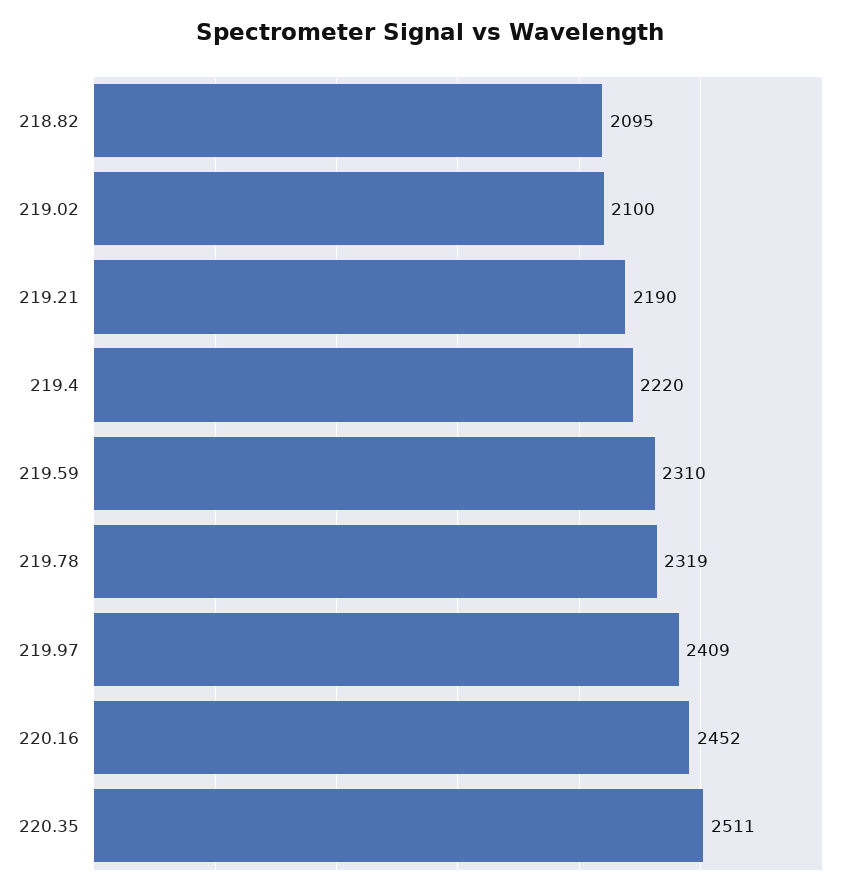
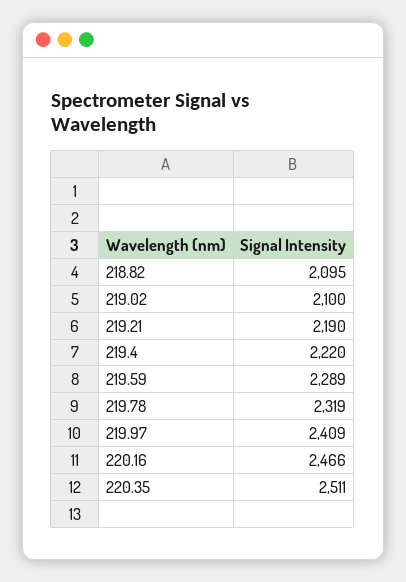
  {
    "218.82": 2095,
    "219.02": 2100,
    "219.21": 2190,
    "219.4": 2220,
-   "219.59": 2310,
+   "219.59": 2289,
    "219.78": 2319,
    "219.97": 2409,
-   "220.16": 2452,
+   "220.16": 2466,
    "220.35": 2511
  }

